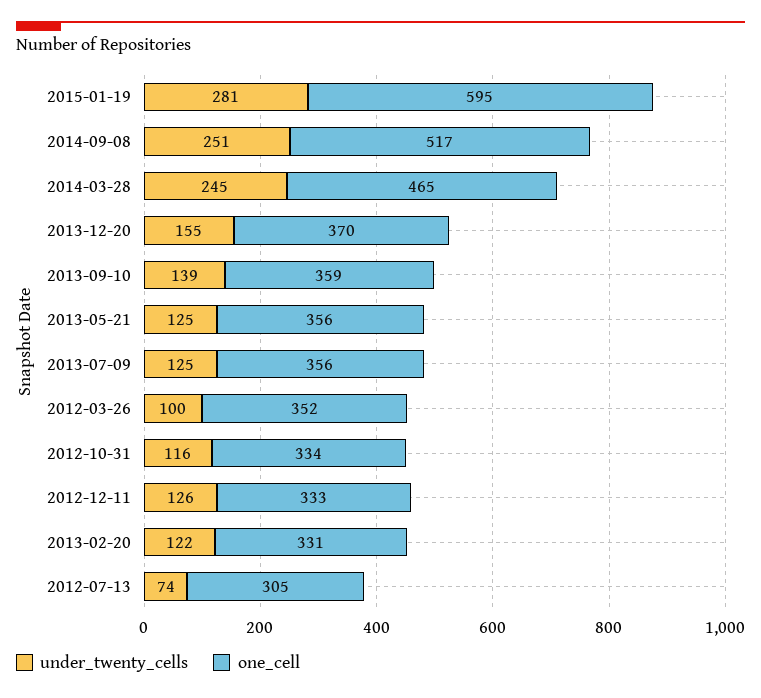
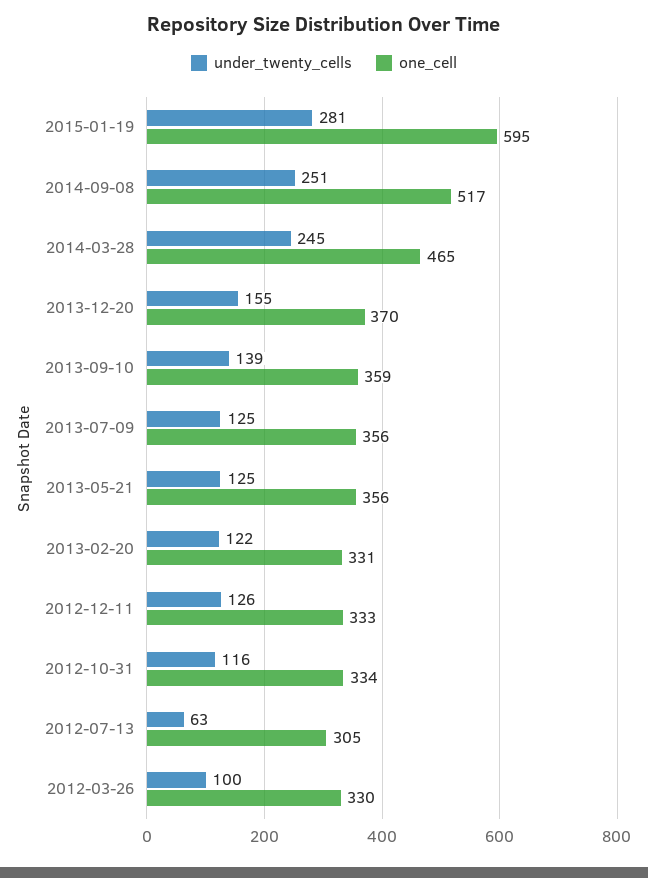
  {
    "under_twenty_cells": {
      "2015-01-19": 281,
      "2014-09-08": 251,
      "2014-03-28": 245,
      "2013-12-20": 155,
      "2013-09-10": 139,
      "2013-05-21": 125,
      "2013-07-09": 125,
      "2012-03-26": 100,
      "2012-10-31": 116,
      "2012-12-11": 126,
      "2013-02-20": 122,
-     "2012-07-13": 74
+     "2012-07-13": 63
    },
    "one_cell": {
      "2015-01-19": 595,
      "2014-09-08": 517,
      "2014-03-28": 465,
      "2013-12-20": 370,
      "2013-09-10": 359,
      "2013-05-21": 356,
      "2013-07-09": 356,
-     "2012-03-26": 352,
+     "2012-03-26": 330,
      "2012-10-31": 334,
      "2012-12-11": 333,
      "2013-02-20": 331,
      "2012-07-13": 305
    }
  }

